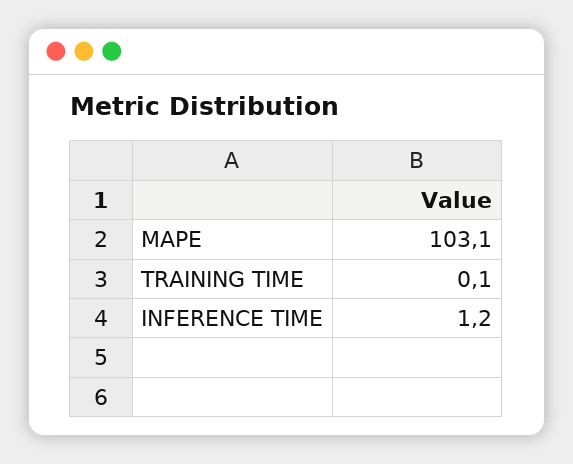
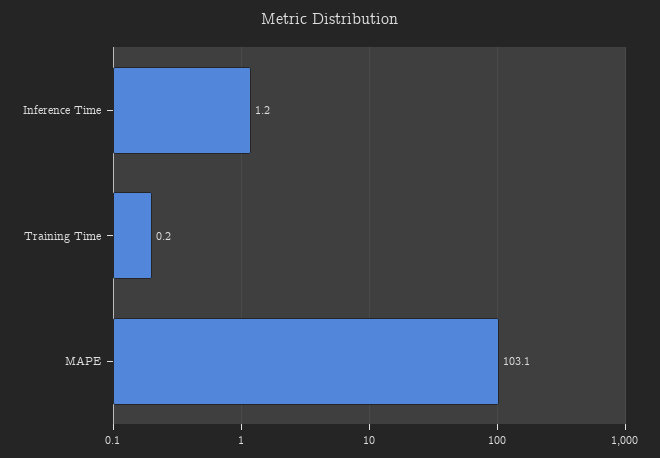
  {
    "MAPE": 103.1,
-   "TRAINING TIME": 0.1,
+   "TRAINING TIME": 0.2,
    "INFERENCE TIME": 1.2
  }

